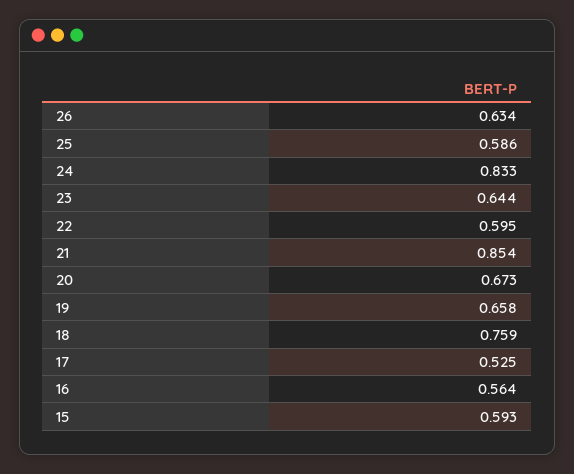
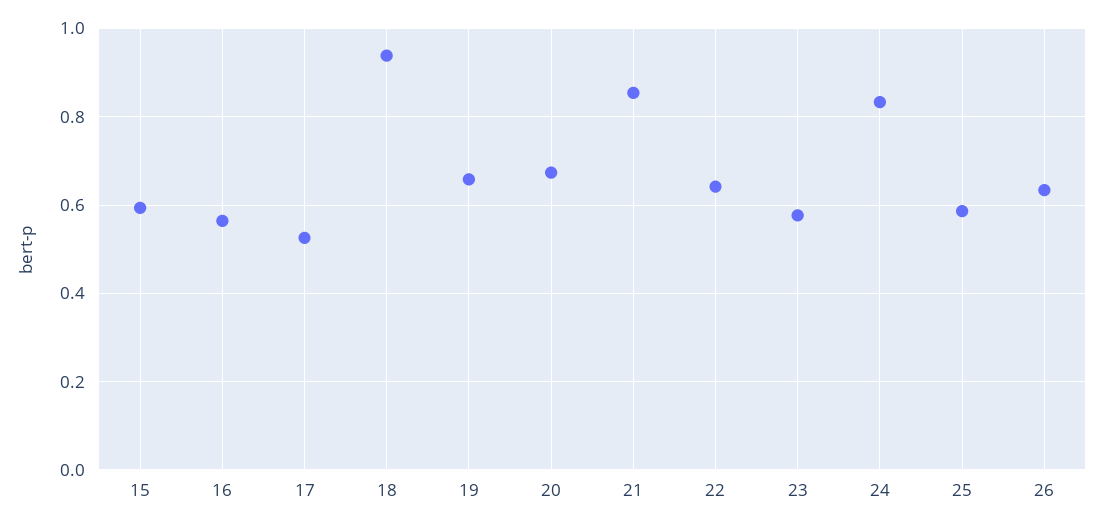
  {
    "26": 0.634,
    "25": 0.586,
    "24": 0.833,
-   "23": 0.644,
+   "23": 0.58,
-   "22": 0.595,
+   "22": 0.64,
    "21": 0.854,
    "20": 0.673,
    "19": 0.658,
-   "18": 0.759,
+   "18": 0.94,
    "17": 0.525,
    "16": 0.564,
    "15": 0.593
  }

